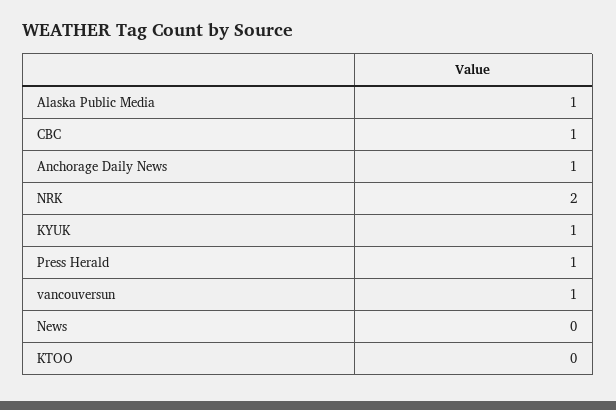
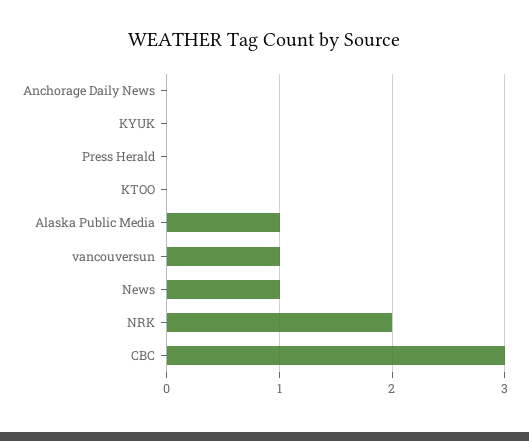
  {
    "Alaska Public Media": 1,
-   "CBC": 1,
+   "CBC": 3,
-   "Anchorage Daily News": 1,
+   "Anchorage Daily News": 0,
    "NRK": 2,
-   "KYUK": 1,
+   "KYUK": 0,
-   "Press Herald": 1,
+   "Press Herald": 0,
    "vancouversun": 1,
-   "News": 0,
+   "News": 1,
    "KTOO": 0
  }

